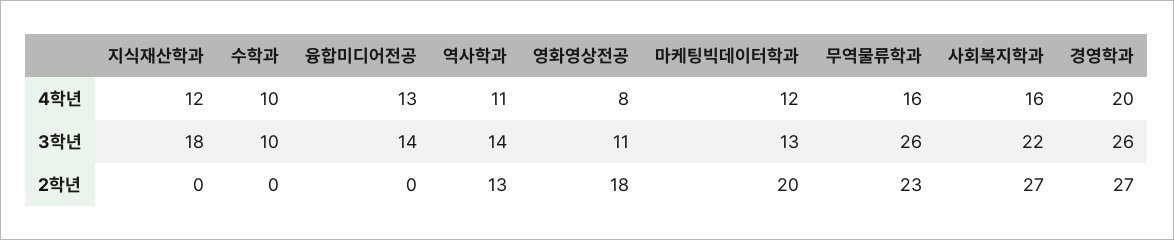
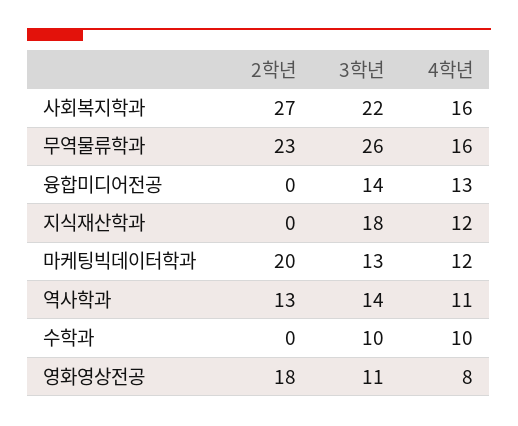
  {
    "지식재산학과": {
      "4학년": 12,
      "3학년": 18,
      "2학년": 0
    },
    "수학과": {
      "4학년": 10,
      "3학년": 10,
      "2학년": 0
    },
    "융합미디어전공": {
      "4학년": 13,
      "3학년": 14,
      "2학년": 0
    },
    "역사학과": {
      "4학년": 11,
      "3학년": 14,
      "2학년": 13
    },
    "영화영상전공": {
      "4학년": 8,
      "3학년": 11,
      "2학년": 18
    },
    "마케팅빅데이터학과": {
      "4학년": 12,
      "3학년": 13,
      "2학년": 20
    },
    "무역물류학과": {
      "4학년": 16,
      "3학년": 26,
      "2학년": 23
    },
    "사회복지학과": {
      "4학년": 16,
      "3학년": 22,
      "2학년": 27
-   },
+   }
-   "경영학과": {
-     "4학년": 20,
-     "3학년": 26,
-     "2학년": 27
-   }
  }

